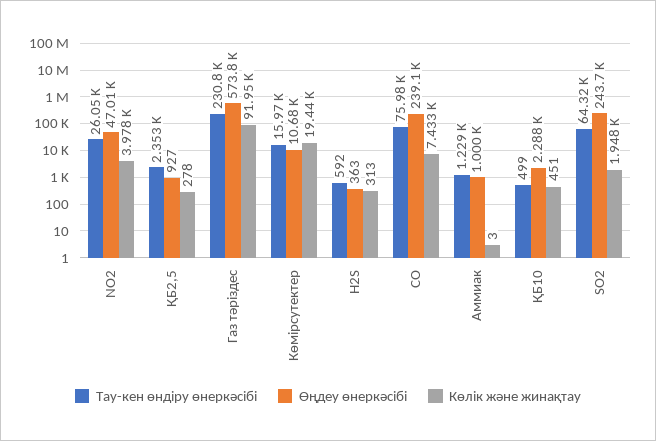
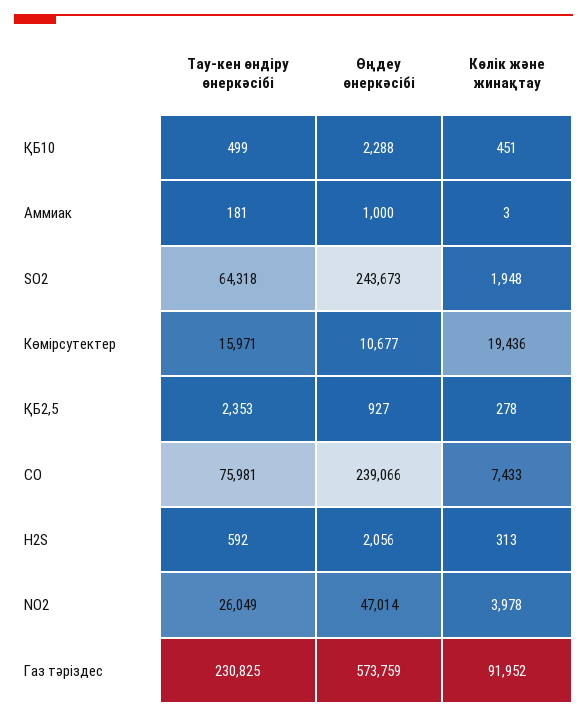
  {
    "Тау-кен өндіру өнеркәсібі": {
      "NO2": 26049,
      "ҚБ2,5": 2353,
      "Газ тәріздес": 230825,
      "Көмірсутектер": 15971,
      "H2S": 592,
      "CO": 75981,
-     "Аммиак": 1229,
+     "Аммиак": 181,
      "ҚБ10": 499,
      "SO2": 64318
    },
    "Өңдеу өнеркәсібі": {
      "NO2": 47014,
      "ҚБ2,5": 927,
      "Газ тәріздес": 573759,
      "Көмірсутектер": 10677,
-     "H2S": 363,
+     "H2S": 2056,
      "CO": 239066,
      "Аммиак": 1000,
      "ҚБ10": 2288,
      "SO2": 243673
    },
    "Көлік және жинақтау": {
      "NO2": 3978,
      "ҚБ2,5": 278,
      "Газ тәріздес": 91952,
      "Көмірсутектер": 19436,
      "H2S": 313,
      "CO": 7433,
      "Аммиак": 3,
      "ҚБ10": 451,
      "SO2": 1948
    }
  }

